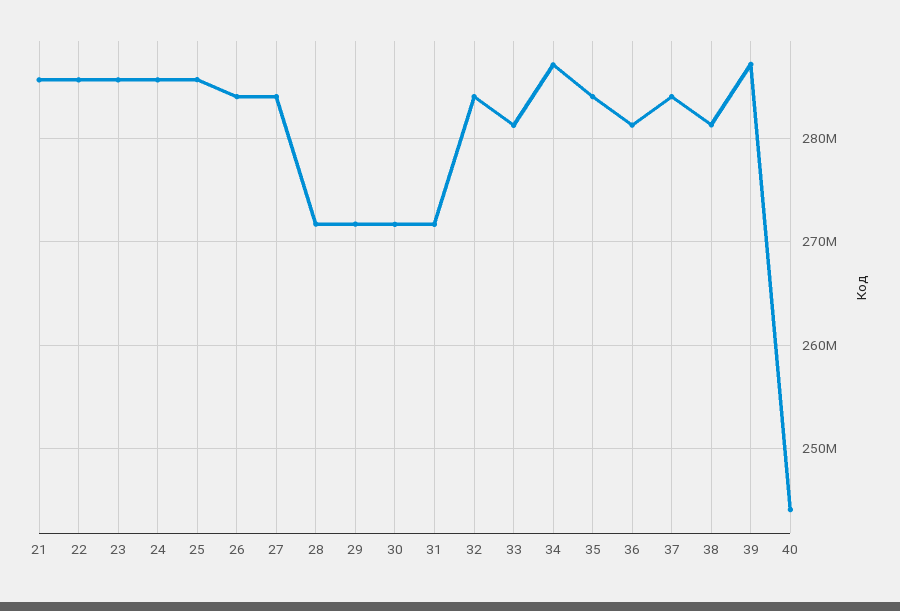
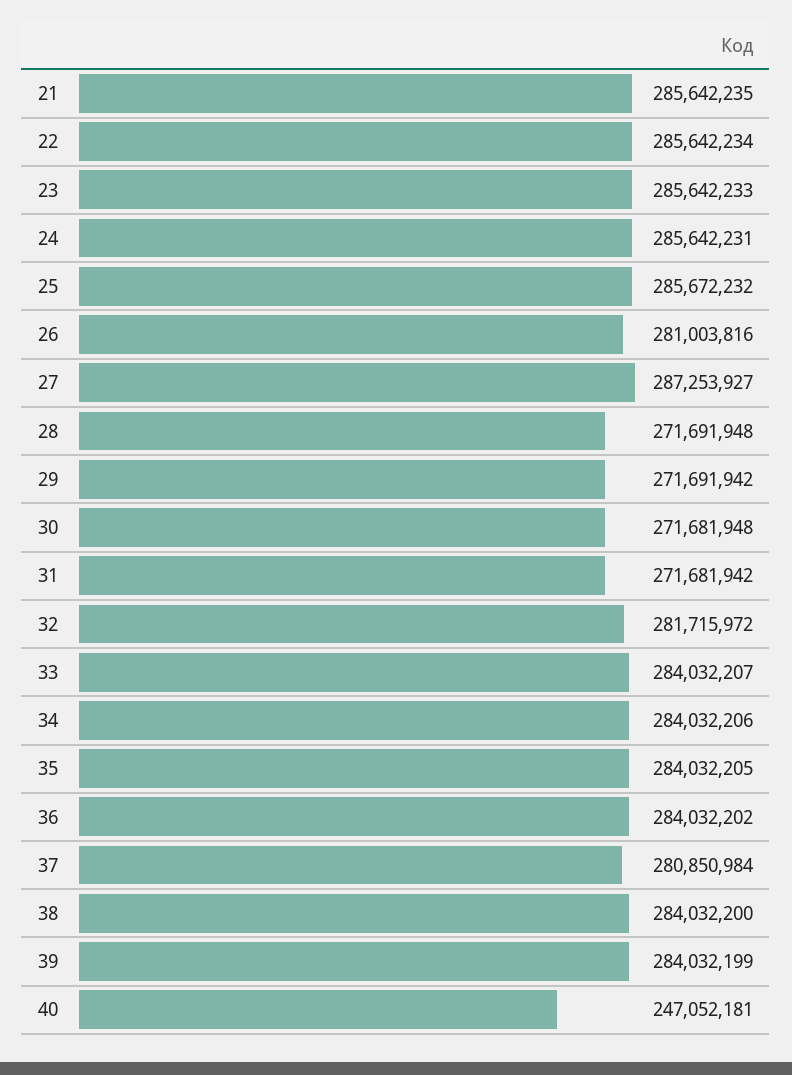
  {
    "21": 285642235,
    "22": 285642234,
    "23": 285642233,
    "24": 285642231,
    "25": 285672232,
-   "26": 284000000,
+   "26": 281003816,
-   "27": 284000000,
+   "27": 287253927,
    "28": 271691948,
    "29": 271691942,
    "30": 271681948,
    "31": 271681942,
-   "32": 284000000,
+   "32": 281715972,
-   "33": 281000000,
+   "33": 284032207,
-   "34": 287000000,
+   "34": 284032206,
    "35": 284032205,
-   "36": 281000000,
+   "36": 284032202,
-   "37": 284000000,
+   "37": 280850984,
-   "38": 281000000,
+   "38": 284032200,
-   "39": 287000000,
+   "39": 284032199,
-   "40": 244000000
+   "40": 247052181
  }

